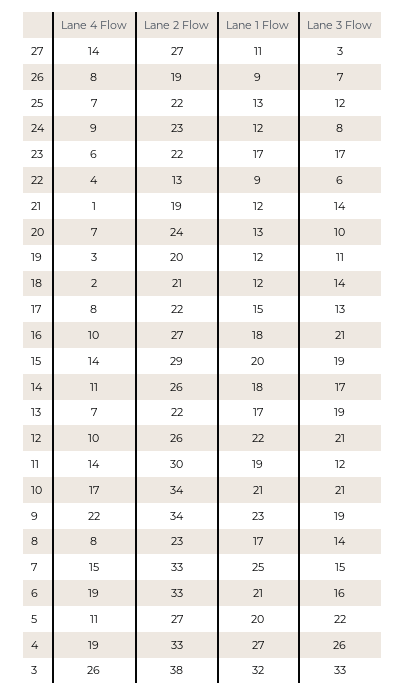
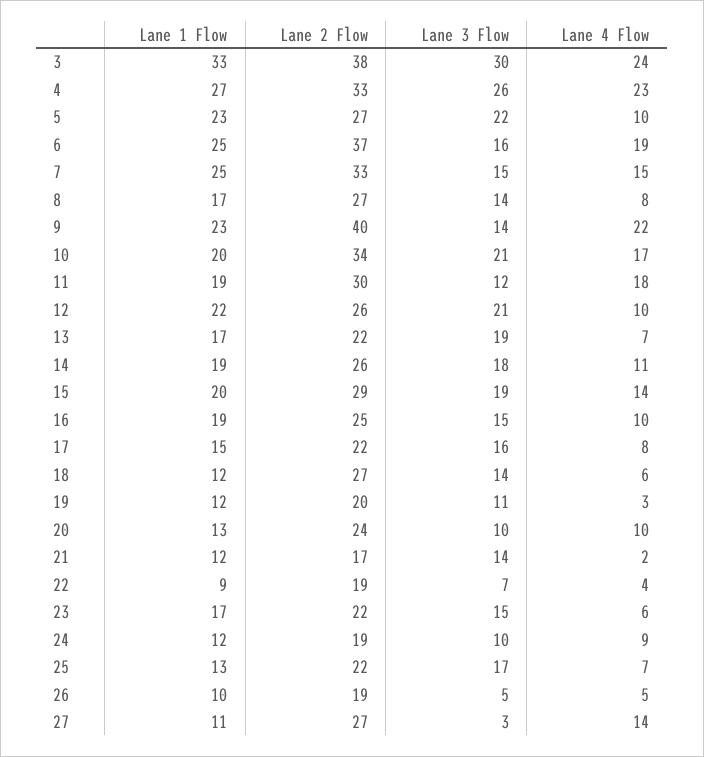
  {
    "Lane 4 Flow": {
      "27": 14,
-     "26": 8,
+     "26": 5,
      "25": 7,
      "24": 9,
      "23": 6,
      "22": 4,
-     "21": 1,
+     "21": 2,
-     "20": 7,
+     "20": 10,
      "19": 3,
-     "18": 2,
+     "18": 6,
      "17": 8,
      "16": 10,
      "15": 14,
      "14": 11,
      "13": 7,
      "12": 10,
-     "11": 14,
+     "11": 18,
      "10": 17,
      "9": 22,
      "8": 8,
      "7": 15,
      "6": 19,
-     "5": 11,
+     "5": 10,
-     "4": 19,
+     "4": 23,
-     "3": 26
+     "3": 24
    },
    "Lane 2 Flow": {
      "27": 27,
      "26": 19,
      "25": 22,
-     "24": 23,
+     "24": 19,
      "23": 22,
-     "22": 13,
+     "22": 19,
-     "21": 19,
+     "21": 17,
      "20": 24,
      "19": 20,
-     "18": 21,
+     "18": 27,
      "17": 22,
-     "16": 27,
+     "16": 25,
      "15": 29,
      "14": 26,
      "13": 22,
      "12": 26,
      "11": 30,
      "10": 34,
-     "9": 34,
+     "9": 40,
-     "8": 23,
+     "8": 27,
      "7": 33,
-     "6": 33,
+     "6": 37,
      "5": 27,
      "4": 33,
      "3": 38
    },
    "Lane 1 Flow": {
      "27": 11,
-     "26": 9,
+     "26": 10,
      "25": 13,
      "24": 12,
      "23": 17,
      "22": 9,
      "21": 12,
      "20": 13,
      "19": 12,
      "18": 12,
      "17": 15,
-     "16": 18,
+     "16": 19,
      "15": 20,
-     "14": 18,
+     "14": 19,
      "13": 17,
      "12": 22,
      "11": 19,
-     "10": 21,
+     "10": 20,
      "9": 23,
      "8": 17,
      "7": 25,
-     "6": 21,
+     "6": 25,
-     "5": 20,
+     "5": 23,
      "4": 27,
-     "3": 32
+     "3": 33
    },
    "Lane 3 Flow": {
      "27": 3,
-     "26": 7,
+     "26": 5,
-     "25": 12,
+     "25": 17,
-     "24": 8,
+     "24": 10,
-     "23": 17,
+     "23": 15,
-     "22": 6,
+     "22": 7,
      "21": 14,
      "20": 10,
      "19": 11,
      "18": 14,
-     "17": 13,
+     "17": 16,
-     "16": 21,
+     "16": 15,
      "15": 19,
-     "14": 17,
+     "14": 18,
      "13": 19,
      "12": 21,
      "11": 12,
      "10": 21,
-     "9": 19,
+     "9": 14,
      "8": 14,
      "7": 15,
      "6": 16,
      "5": 22,
      "4": 26,
-     "3": 33
+     "3": 30
    }
  }

